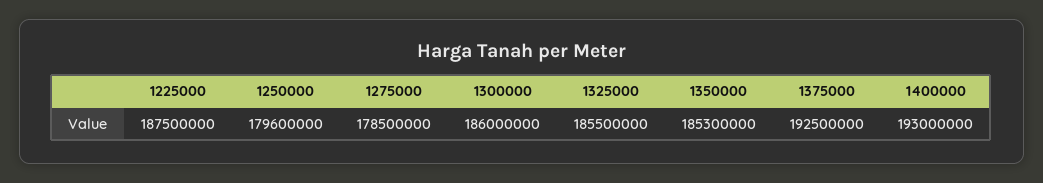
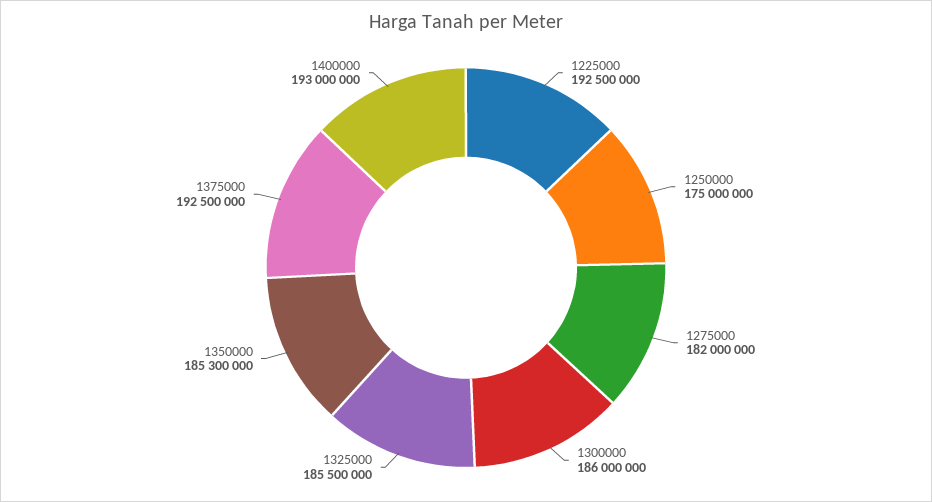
  {
-   "1225000": 187500000,
+   "1225000": 192500000,
-   "1250000": 179600000,
+   "1250000": 175000000,
-   "1275000": 178500000,
+   "1275000": 182000000,
    "1300000": 186000000,
    "1325000": 185500000,
    "1350000": 185300000,
    "1375000": 192500000,
    "1400000": 193000000
  }

